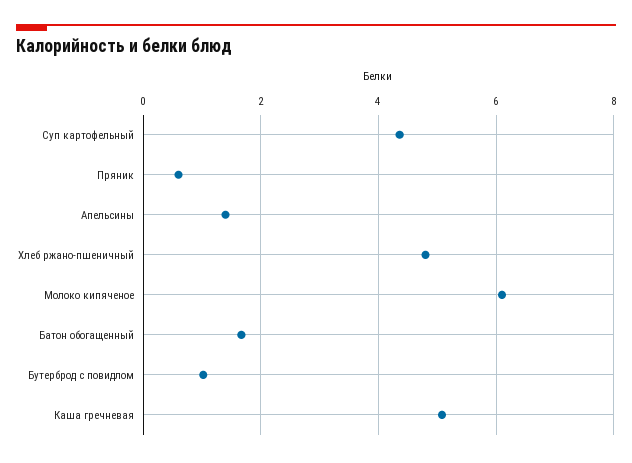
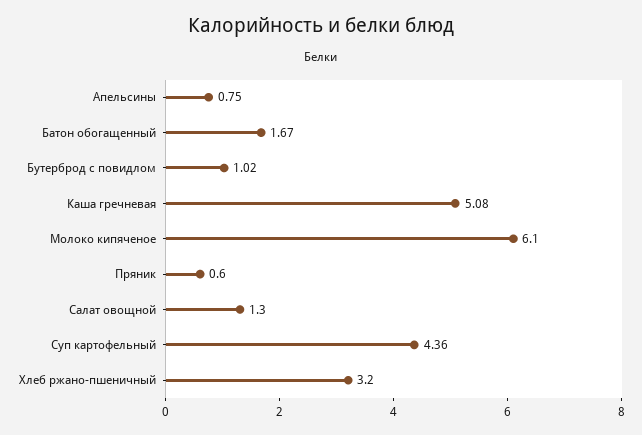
  {
    "Суп картофельный": 4.36,
    "Пряник": 0.6,
-   "Апельсины": 1.4,
+   "Апельсины": 0.75,
-   "Хлеб ржано-пшеничный": 4.8,
+   "Хлеб ржано-пшеничный": 3.2,
    "Молоко кипяченое": 6.1,
    "Батон обогащенный": 1.67,
    "Бутерброд с повидлом": 1.02,
-   "Каша гречневая": 5.08
+   "Каша гречневая": 5.08,
+   "Салат овощной": 1.3
  }

